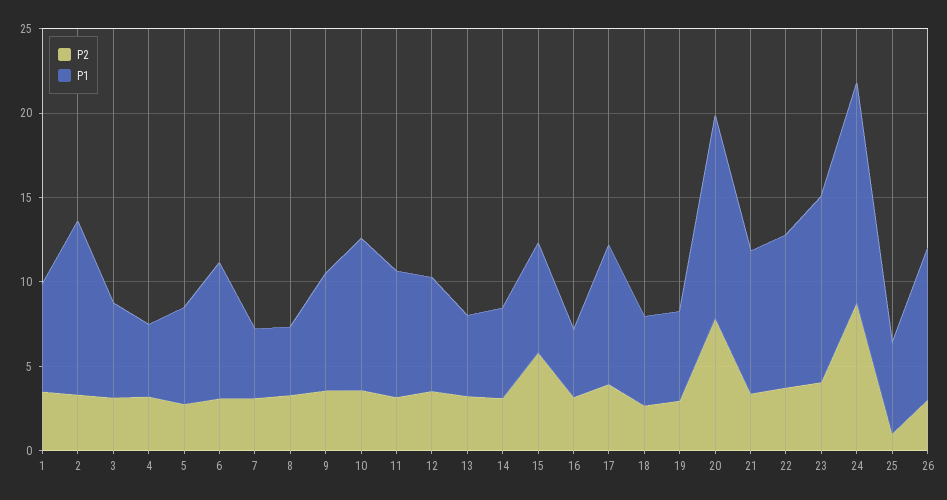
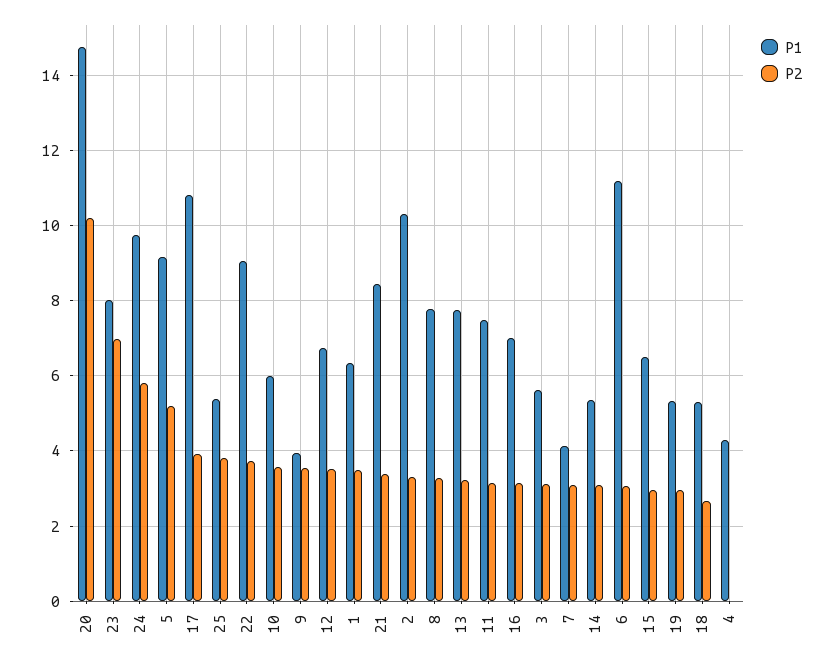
  {
    "P2": {
      "1": 3.6,
      "2": 3.4,
      "3": 3.2,
-     "4": 3,
+     "4": 0,
-     "5": 3,
+     "5": 5.2,
      "6": 3,
      "7": 3.2,
      "8": 3.2,
      "9": 3.6,
      "10": 3.6,
      "11": 3.2,
      "12": 3.6,
      "13": 3.2,
      "14": 3.2,
-     "15": 6,
+     "15": 3,
      "16": 3.2,
      "17": 4,
      "18": 2.6,
      "19": 3,
-     "20": 8,
+     "20": 10.2,
      "21": 3.4,
      "22": 3.8,
-     "23": 4,
+     "23": 7,
-     "24": 9,
+     "24": 5.8,
-     "25": 1,
+     "25": 3.8
-     "26": 3
    },
    "P1": {
      "1": 6.4,
      "2": 10.4,
      "3": 5.6,
      "4": 4.2,
-     "5": 6,
+     "5": 9.2,
-     "6": 8,
+     "6": 11.2,
      "7": 4.2,
-     "8": 4,
+     "8": 7.8,
-     "9": 7,
+     "9": 4,
-     "10": 9,
+     "10": 6,
      "11": 7.6,
      "12": 6.8,
-     "13": 5,
+     "13": 7.8,
      "14": 5.4,
      "15": 6.6,
-     "16": 4,
+     "16": 7,
-     "17": 8,
+     "17": 10.8,
      "18": 5.4,
      "19": 5.4,
-     "20": 12,
+     "20": 14.8,
      "21": 8.4,
      "22": 9,
-     "23": 11,
+     "23": 8,
-     "24": 13,
+     "24": 9.8,
-     "25": 5.4,
+     "25": 5.4
-     "26": 9
    }
  }

